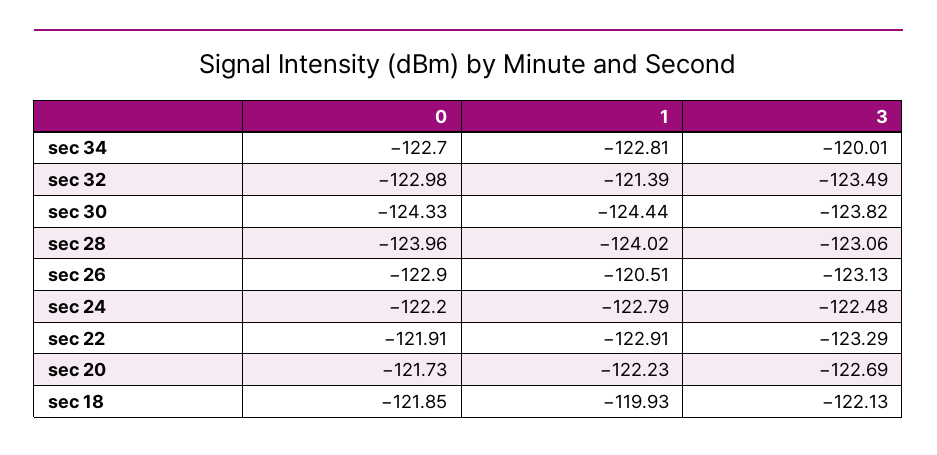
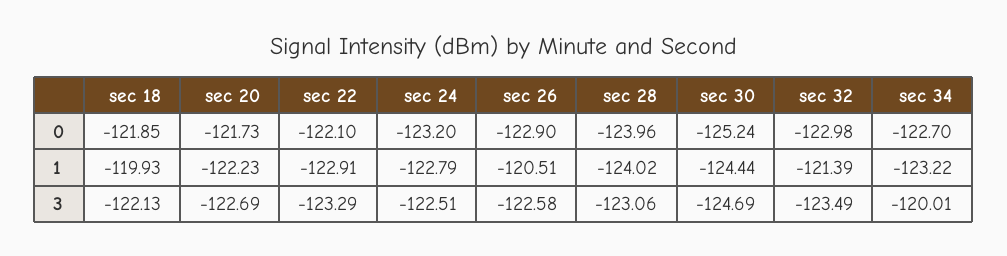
  {
    "0": {
      "sec 34": -122.7,
      "sec 32": -122.98,
-     "sec 30": -124.33,
+     "sec 30": -125.24,
      "sec 28": -123.96,
      "sec 26": -122.9,
-     "sec 24": -122.2,
+     "sec 24": -123.2,
-     "sec 22": -121.91,
+     "sec 22": -122.1,
      "sec 20": -121.73,
      "sec 18": -121.85
    },
    "1": {
-     "sec 34": -122.81,
+     "sec 34": -123.22,
      "sec 32": -121.39,
      "sec 30": -124.44,
      "sec 28": -124.02,
      "sec 26": -120.51,
      "sec 24": -122.79,
      "sec 22": -122.91,
      "sec 20": -122.23,
      "sec 18": -119.93
    },
    "3": {
      "sec 34": -120.01,
      "sec 32": -123.49,
-     "sec 30": -123.82,
+     "sec 30": -124.69,
      "sec 28": -123.06,
-     "sec 26": -123.13,
+     "sec 26": -122.58,
-     "sec 24": -122.48,
+     "sec 24": -122.51,
      "sec 22": -123.29,
      "sec 20": -122.69,
      "sec 18": -122.13
    }
  }

